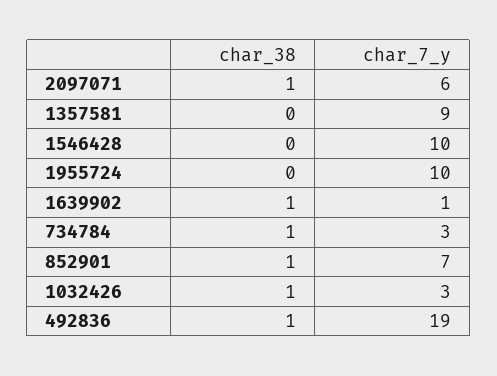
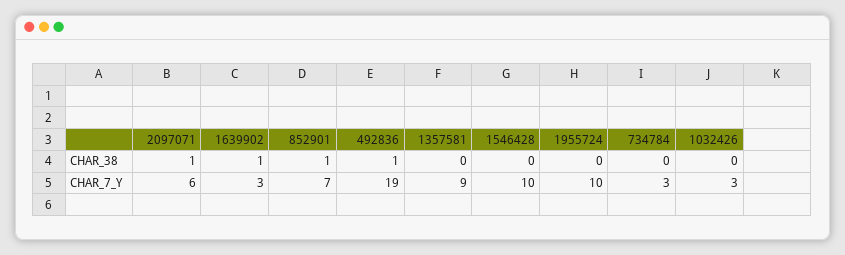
  {
    "char_38": {
      "2097071": 1,
      "1357581": 0,
      "1546428": 0,
      "1955724": 0,
      "1639902": 1,
-     "734784": 1,
+     "734784": 0,
      "852901": 1,
-     "1032426": 1,
+     "1032426": 0,
      "492836": 1
    },
    "char_7_y": {
      "2097071": 6,
      "1357581": 9,
      "1546428": 10,
      "1955724": 10,
-     "1639902": 1,
+     "1639902": 3,
      "734784": 3,
      "852901": 7,
      "1032426": 3,
      "492836": 19
    }
  }

